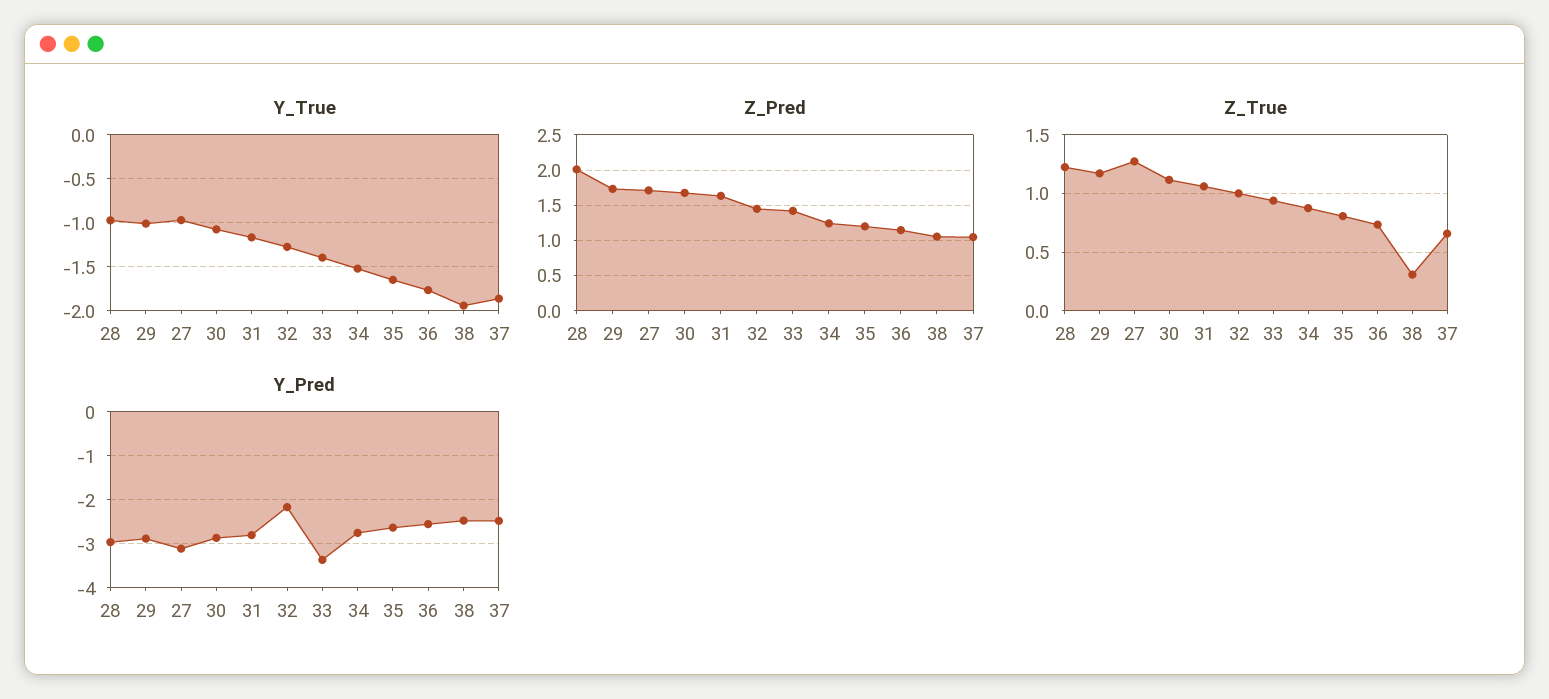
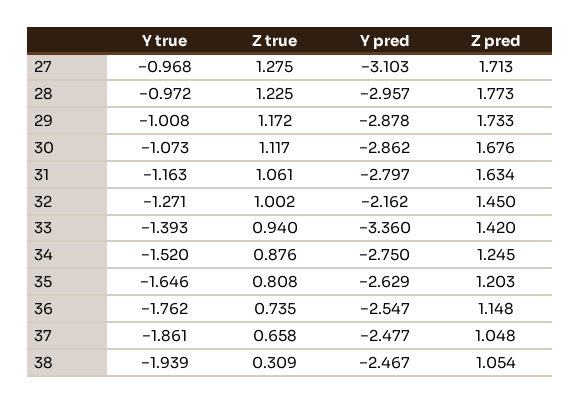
  {
    "Y_True": {
      "28": -0.972,
      "29": -1.008,
      "27": -0.968,
      "30": -1.073,
      "31": -1.163,
      "32": -1.271,
      "33": -1.393,
      "34": -1.52,
      "35": -1.646,
      "36": -1.762,
      "38": -1.939,
      "37": -1.861
    },
    "Z_Pred": {
-     "28": 2,
+     "28": 1.773,
      "29": 1.733,
      "27": 1.713,
      "30": 1.676,
      "31": 1.634,
      "32": 1.45,
      "33": 1.42,
      "34": 1.245,
      "35": 1.203,
      "36": 1.148,
      "38": 1.054,
      "37": 1.048
    },
    "Z_True": {
      "28": 1.225,
      "29": 1.172,
      "27": 1.275,
      "30": 1.117,
      "31": 1.061,
      "32": 1.002,
      "33": 0.94,
      "34": 0.876,
      "35": 0.808,
      "36": 0.735,
      "38": 0.309,
      "37": 0.658
    },
    "Y_Pred": {
      "28": -2.957,
      "29": -2.878,
      "27": -3.103,
      "30": -2.862,
      "31": -2.797,
      "32": -2.162,
      "33": -3.36,
      "34": -2.75,
      "35": -2.629,
      "36": -2.547,
      "38": -2.467,
      "37": -2.477
    }
  }

